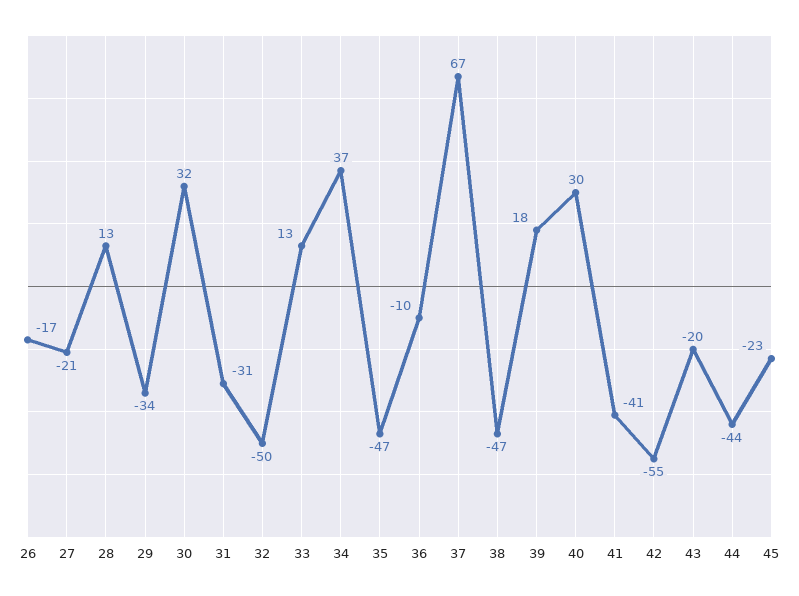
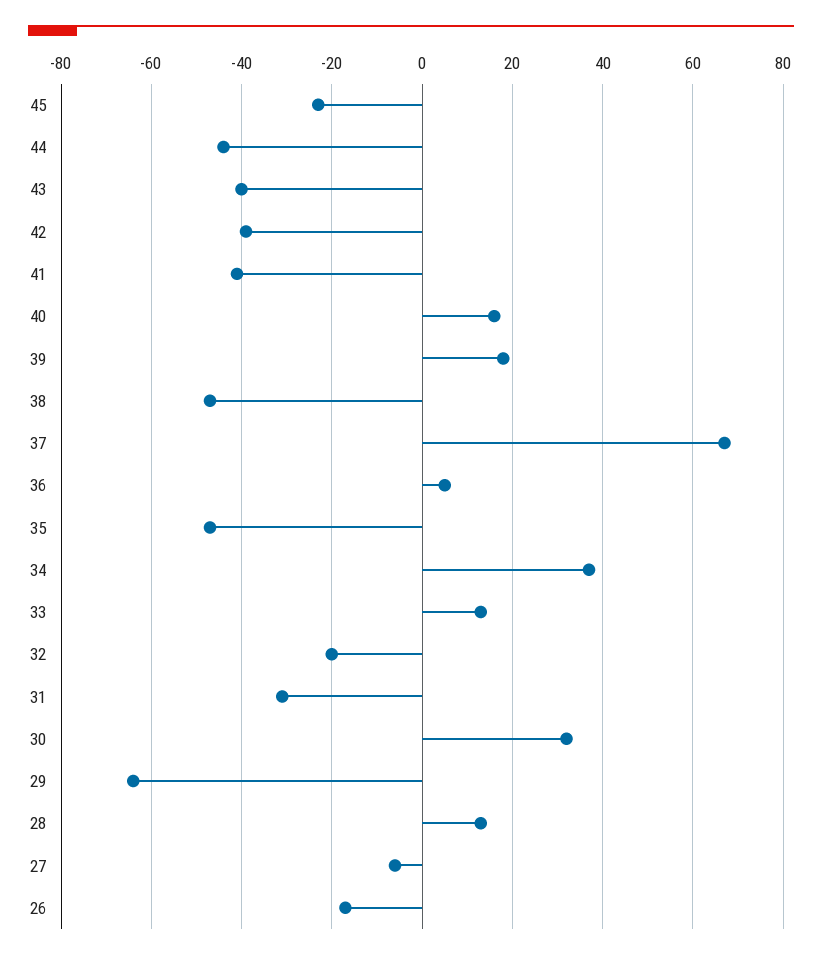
  {
    "26": -17,
-   "27": -21,
+   "27": -5,
    "28": 13,
-   "29": -34,
+   "29": -65,
    "30": 32,
    "31": -31,
-   "32": -50,
+   "32": -20,
    "33": 13,
    "34": 37,
    "35": -47,
-   "36": -10,
+   "36": 5,
    "37": 67,
    "38": -47,
    "39": 18,
-   "40": 30,
+   "40": 15,
    "41": -41,
-   "42": -55,
+   "42": -40,
-   "43": -20,
+   "43": -40,
    "44": -44,
    "45": -23
  }

